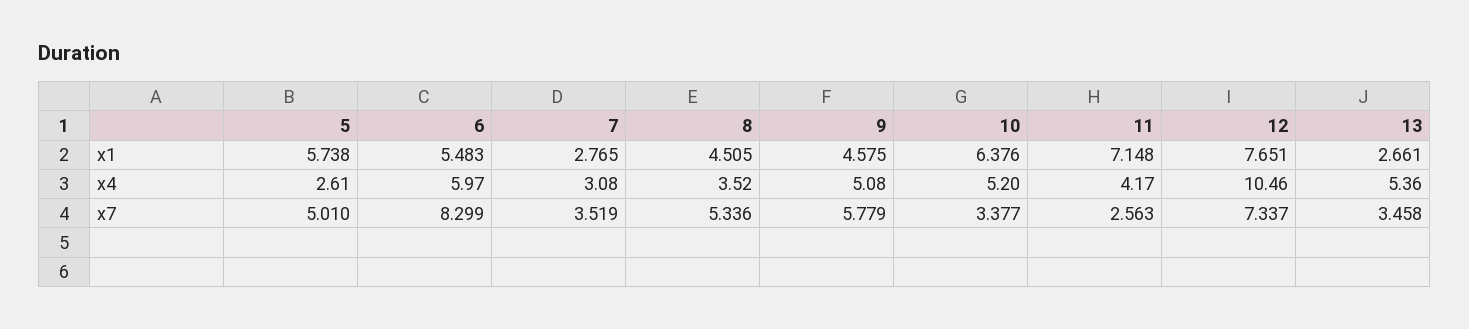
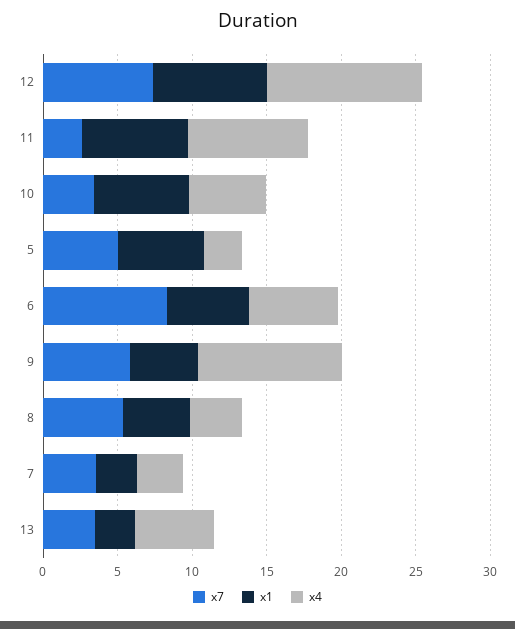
  {
    "x1": {
      "5": 5.738,
      "6": 5.483,
      "7": 2.765,
      "8": 4.505,
      "9": 4.575,
      "10": 6.376,
      "11": 7.148,
      "12": 7.651,
      "13": 2.661
    },
    "x4": {
      "5": 2.61,
      "6": 5.97,
      "7": 3.08,
      "8": 3.52,
-     "9": 5.08,
+     "9": 10,
      "10": 5.2,
-     "11": 4.17,
+     "11": 8,
      "12": 10.46,
      "13": 5.36
    },
    "x7": {
      "5": 5.01,
      "6": 8.299,
      "7": 3.519,
      "8": 5.336,
      "9": 5.779,
      "10": 3.377,
      "11": 2.563,
      "12": 7.337,
      "13": 3.458
    }
  }

